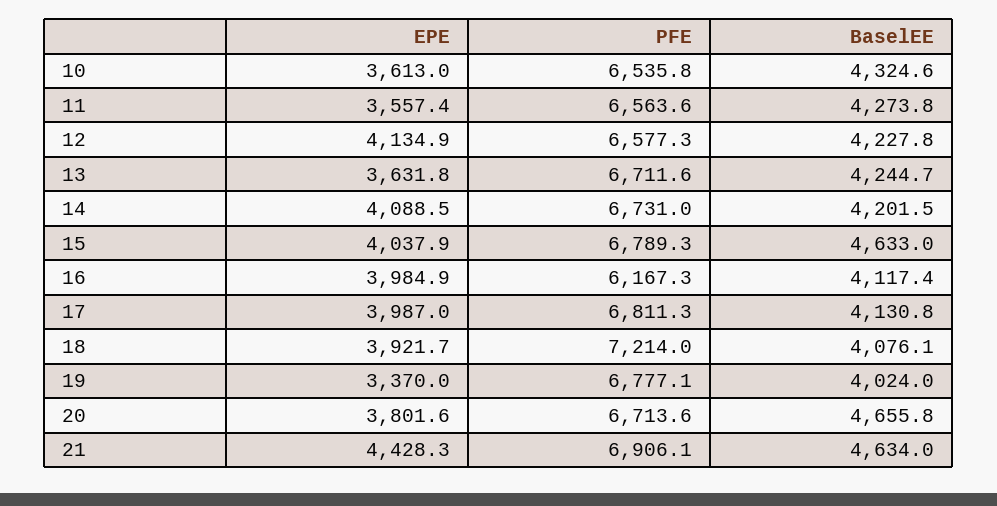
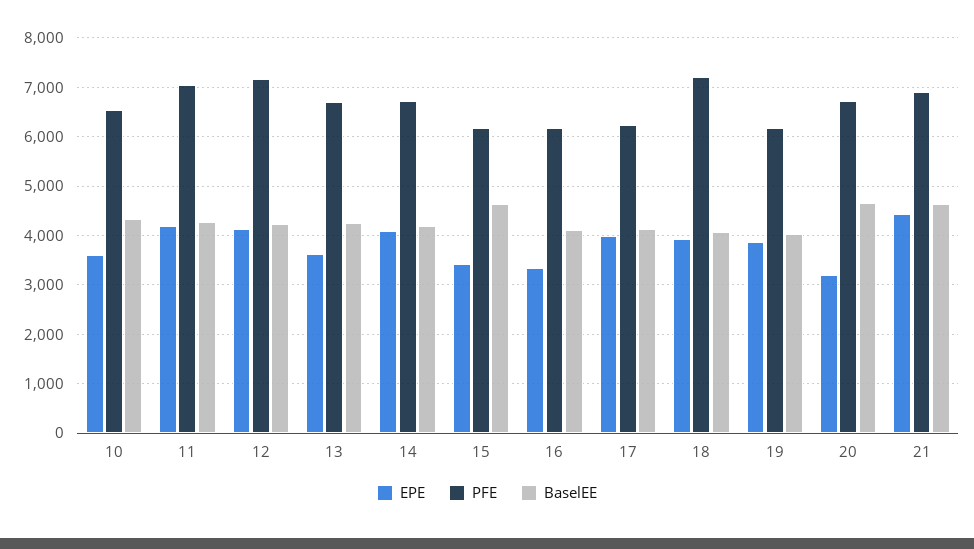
  {
    "EPE": {
      "10": 3613,
-     "11": 3557.4,
+     "11": 4200,
      "12": 4134.9,
      "13": 3631.8,
      "14": 4088.5,
-     "15": 4037.9,
+     "15": 3400,
-     "16": 3984.9,
+     "16": 3400,
      "17": 3987,
      "18": 3921.7,
-     "19": 3370,
+     "19": 3800,
-     "20": 3801.6,
+     "20": 3200,
      "21": 4428.3
    },
    "PFE": {
      "10": 6535.8,
-     "11": 6563.6,
+     "11": 7000,
-     "12": 6577.3,
+     "12": 7200,
      "13": 6711.6,
      "14": 6731,
-     "15": 6789.3,
+     "15": 6200,
      "16": 6167.3,
-     "17": 6811.3,
+     "17": 6200,
      "18": 7214,
-     "19": 6777.1,
+     "19": 6200,
      "20": 6713.6,
      "21": 6906.1
    },
    "BaselEE": {
      "10": 4324.6,
      "11": 4273.8,
      "12": 4227.8,
      "13": 4244.7,
      "14": 4201.5,
      "15": 4633,
      "16": 4117.4,
      "17": 4130.8,
      "18": 4076.1,
      "19": 4024,
      "20": 4655.8,
      "21": 4634
    }
  }

